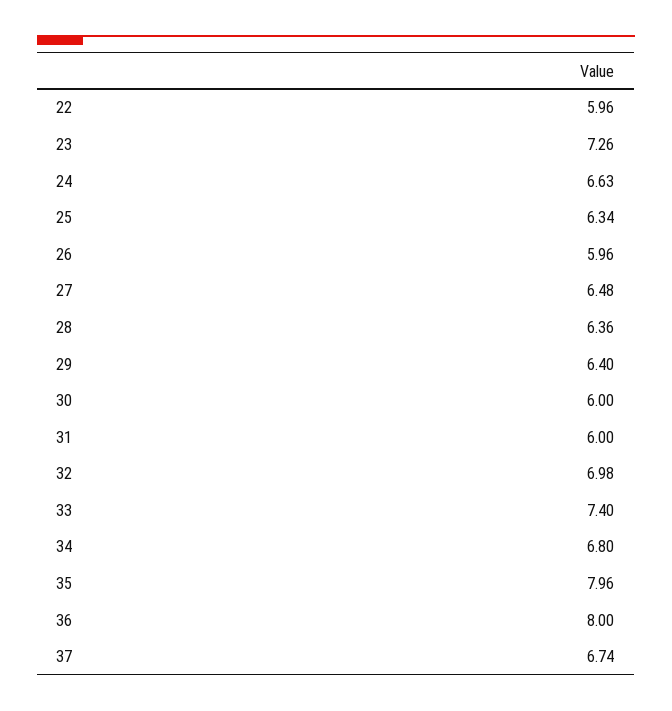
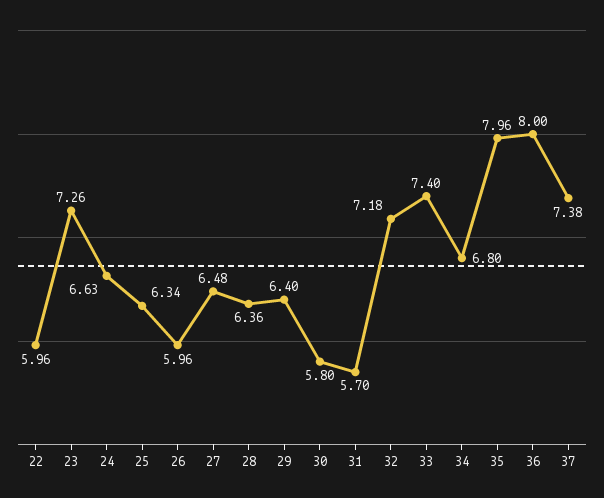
  {
    "22": 5.96,
    "23": 7.26,
    "24": 6.63,
    "25": 6.34,
    "26": 5.96,
    "27": 6.48,
    "28": 6.36,
    "29": 6.4,
-   "30": 6,
+   "30": 5.8,
-   "31": 6,
+   "31": 5.7,
-   "32": 6.98,
+   "32": 7.18,
    "33": 7.4,
    "34": 6.8,
    "35": 7.96,
    "36": 8,
-   "37": 6.74
+   "37": 7.38
  }

